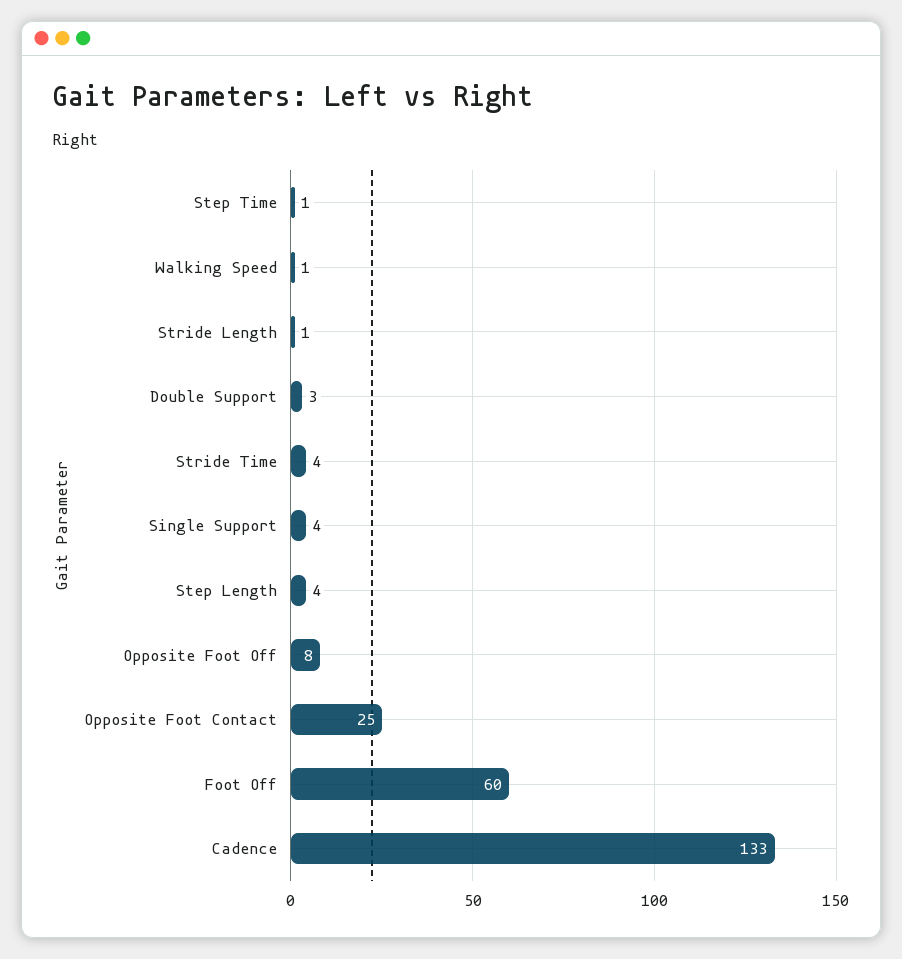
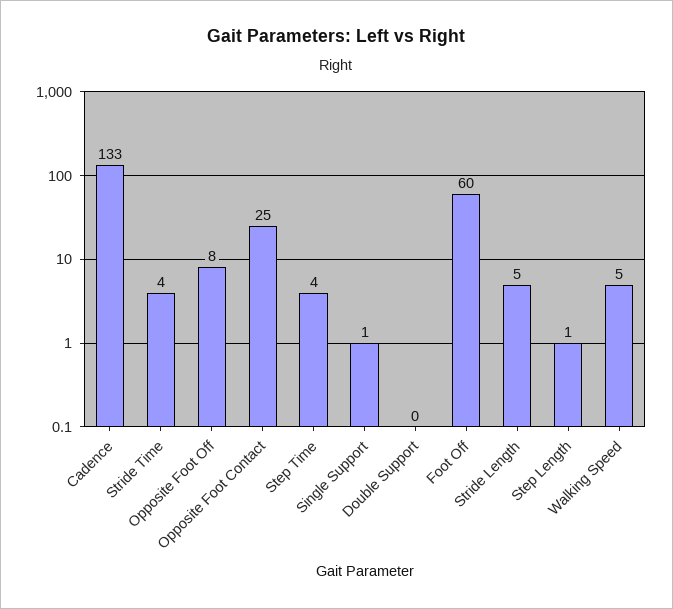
  {
-   "Step Time": 1,
+   "Step Time": 4,
-   "Walking Speed": 1,
+   "Walking Speed": 5,
-   "Stride Length": 1,
+   "Stride Length": 5,
-   "Double Support": 3,
+   "Double Support": 0,
    "Stride Time": 4,
-   "Single Support": 4,
+   "Single Support": 1,
-   "Step Length": 4,
+   "Step Length": 1,
    "Opposite Foot Off": 8,
    "Opposite Foot Contact": 25,
    "Foot Off": 60,
    "Cadence": 133
  }

